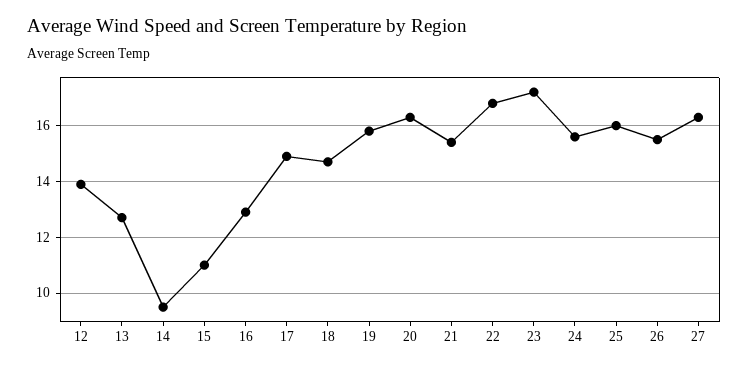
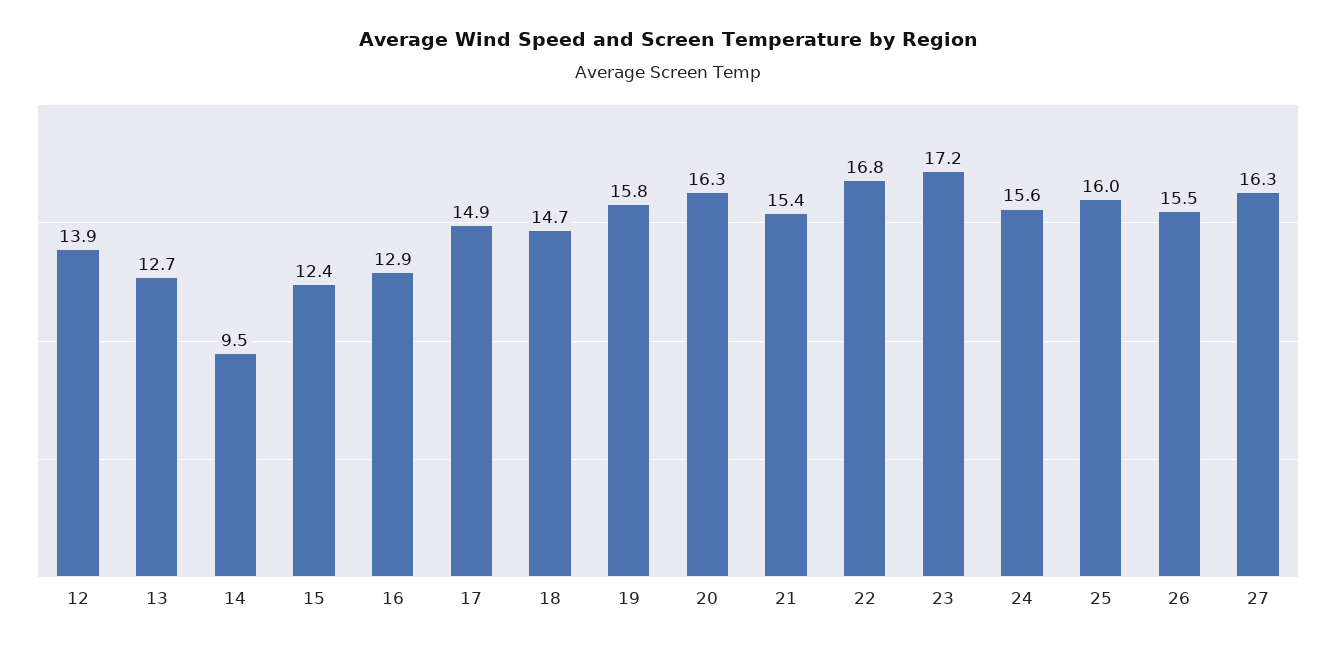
  {
    "12": 13.9,
    "13": 12.7,
    "14": 9.5,
-   "15": 11,
+   "15": 12.4,
    "16": 12.9,
    "17": 14.9,
    "18": 14.7,
    "19": 15.8,
    "20": 16.3,
    "21": 15.4,
    "22": 16.8,
    "23": 17.2,
    "24": 15.6,
    "25": 16,
    "26": 15.5,
    "27": 16.3
  }

